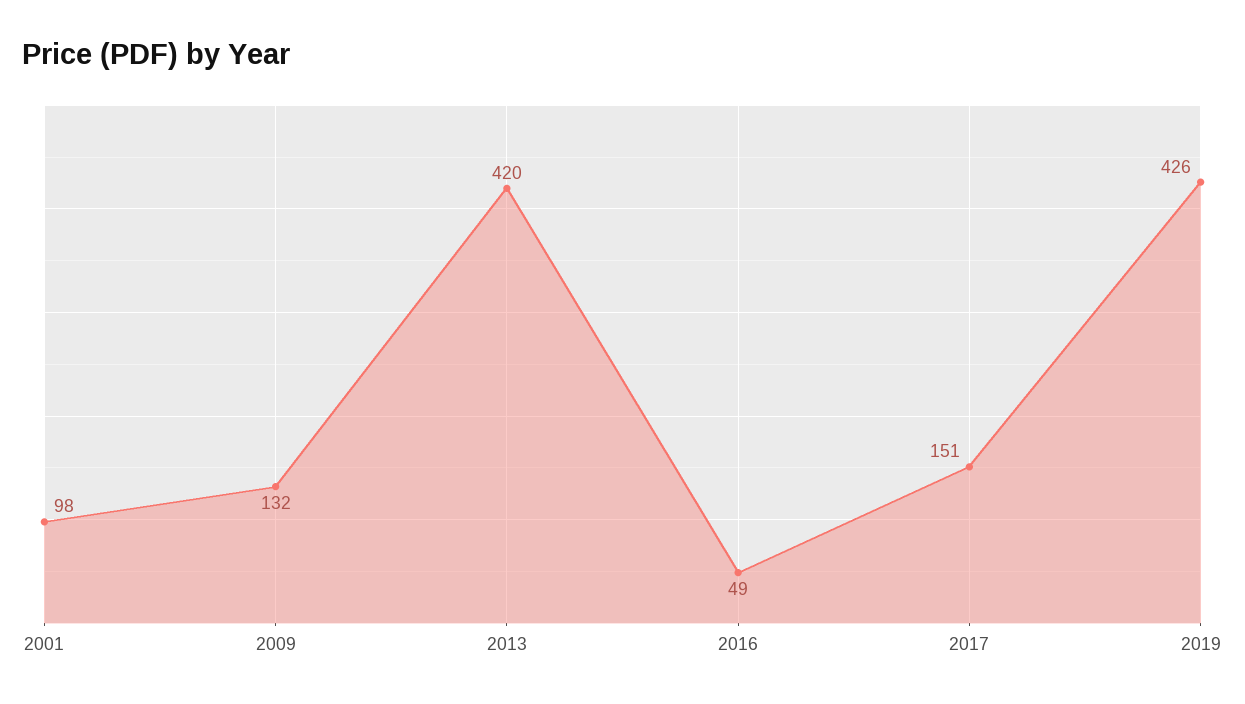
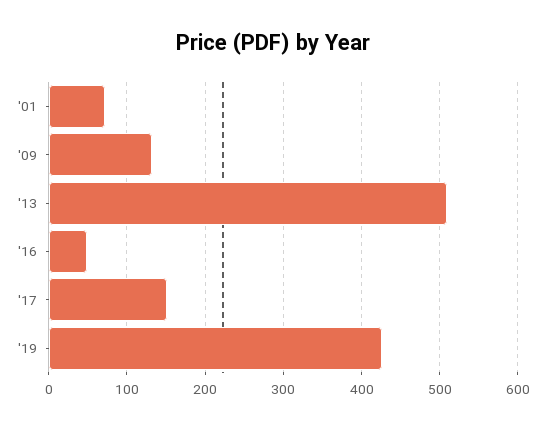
  {
-   "2001": 98,
+   "2001": 70,
    "2009": 132,
-   "2013": 420,
+   "2013": 510,
    "2016": 49,
    "2017": 151,
    "2019": 426
  }

